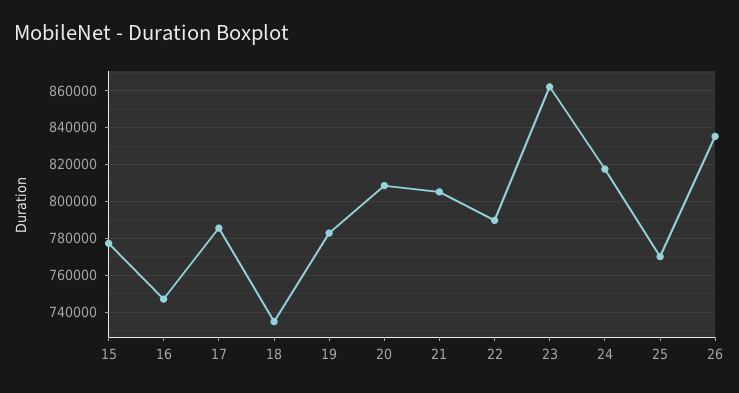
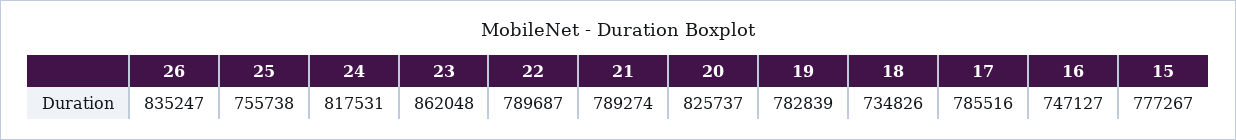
  {
    "15": 777267,
    "16": 747127,
    "17": 785516,
    "18": 734826,
    "19": 782839,
-   "20": 810000,
+   "20": 825737,
-   "21": 805000,
+   "21": 789274,
    "22": 789687,
    "23": 862048,
    "24": 817531,
-   "25": 770000,
+   "25": 755738,
    "26": 835247
  }

